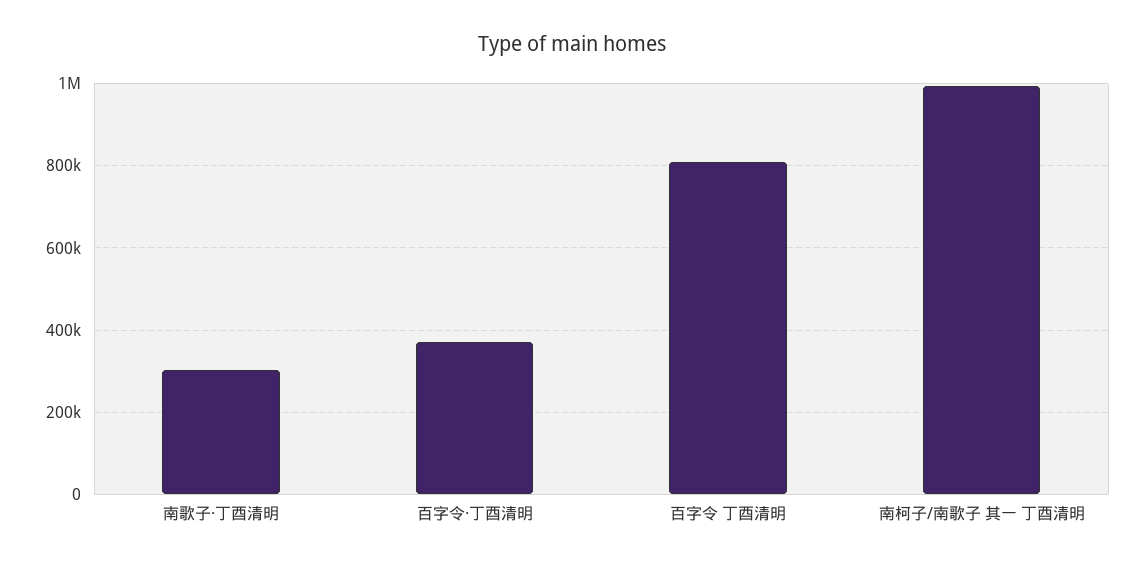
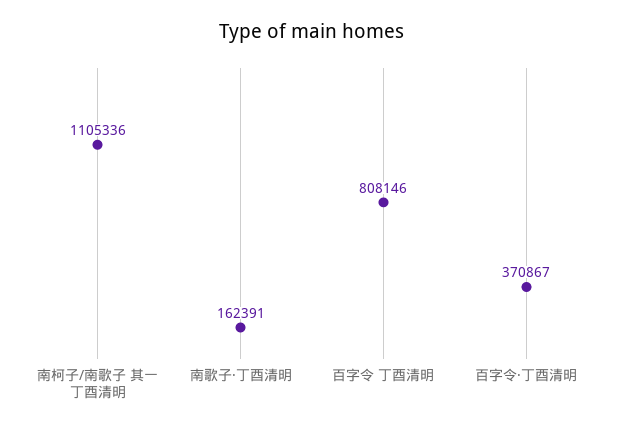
  {
-   "南歌子·丁酉清明": 300000,
+   "南歌子·丁酉清明": 162391,
    "百字令·丁酉清明": 370867,
    "百字令 丁酉清明": 808146,
-   "南柯子/南歌子 其一 丁酉清明": 1000000
+   "南柯子/南歌子 其一 丁酉清明": 1105336
  }

